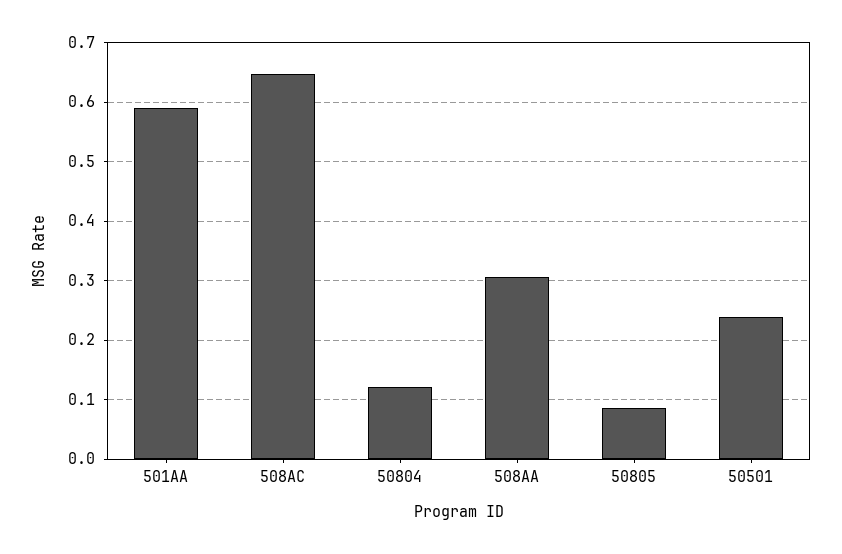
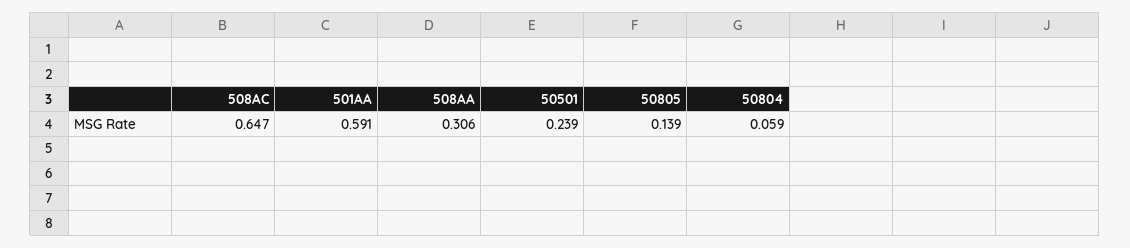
  {
    "501AA": 0.591,
    "508AC": 0.647,
-   "50804": 0.12,
+   "50804": 0.059,
    "508AA": 0.306,
-   "50805": 0.08,
+   "50805": 0.139,
    "50501": 0.239
  }

